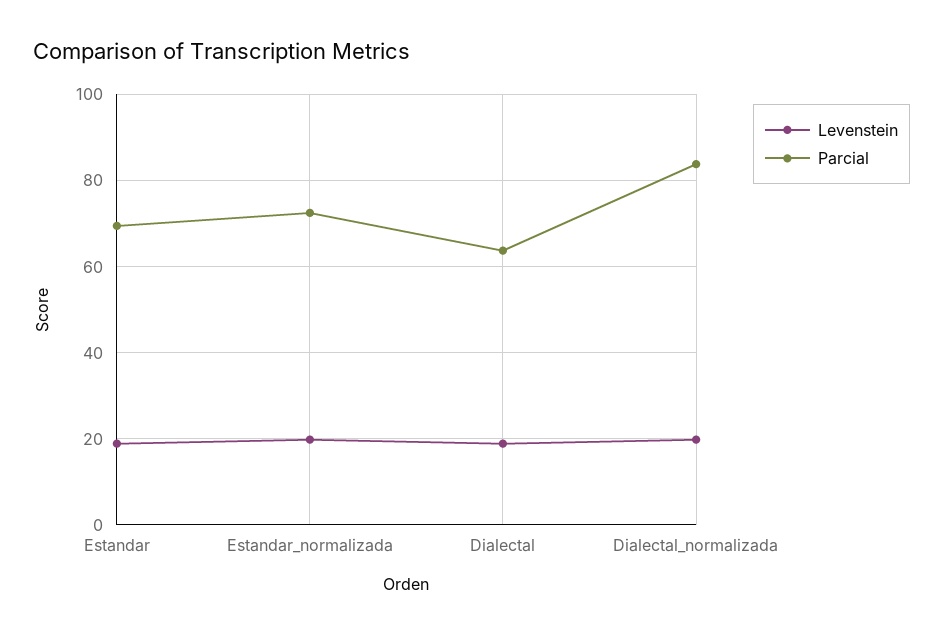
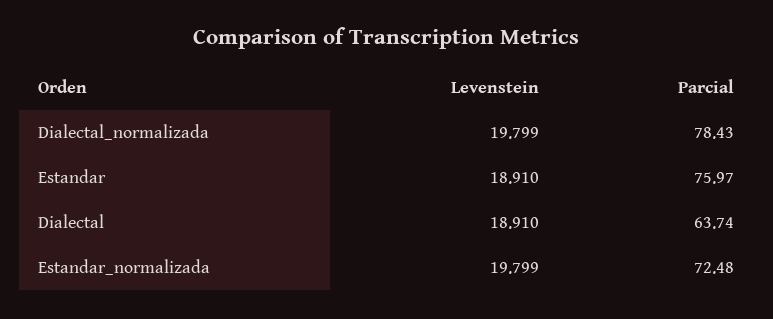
  {
    "Levenstein": {
      "Estandar": 18.91,
      "Estandar_normalizada": 19.799,
      "Dialectal": 18.91,
      "Dialectal_normalizada": 19.799
    },
    "Parcial": {
-     "Estandar": 70,
+     "Estandar": 75.97,
      "Estandar_normalizada": 72.48,
      "Dialectal": 63.74,
-     "Dialectal_normalizada": 84
+     "Dialectal_normalizada": 78.43
    }
  }

